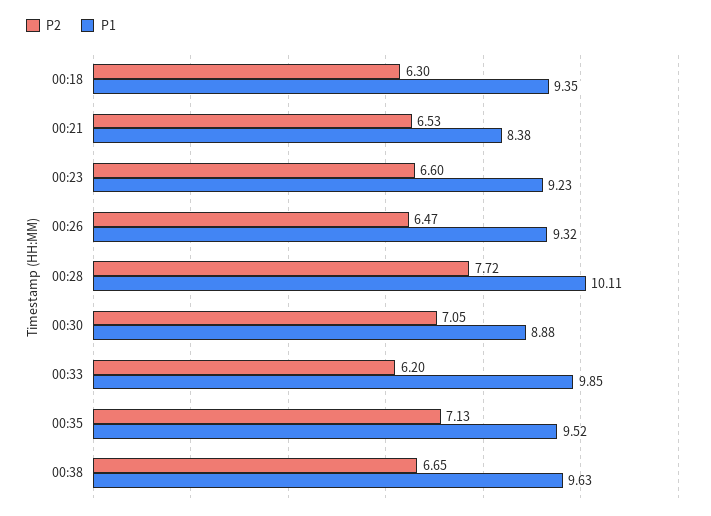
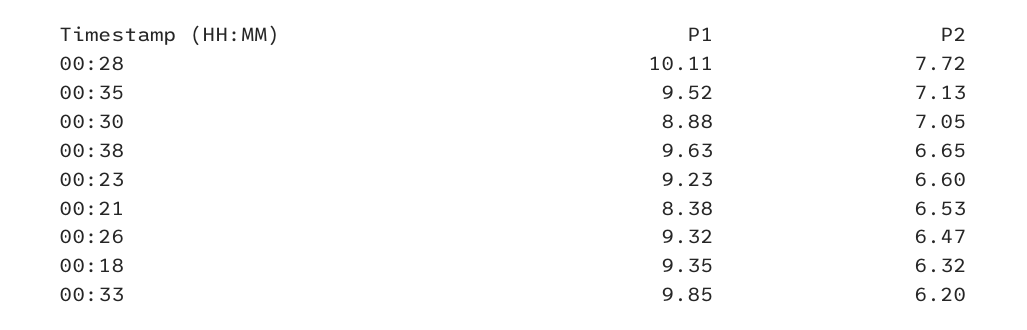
  {
    "P2": {
-     "00:18": 6.3,
+     "00:18": 6.32,
      "00:21": 6.53,
      "00:23": 6.6,
      "00:26": 6.47,
      "00:28": 7.72,
      "00:30": 7.05,
      "00:33": 6.2,
      "00:35": 7.13,
      "00:38": 6.65
    },
    "P1": {
      "00:18": 9.35,
      "00:21": 8.38,
      "00:23": 9.23,
      "00:26": 9.32,
      "00:28": 10.11,
      "00:30": 8.88,
      "00:33": 9.85,
      "00:35": 9.52,
      "00:38": 9.63
    }
  }

